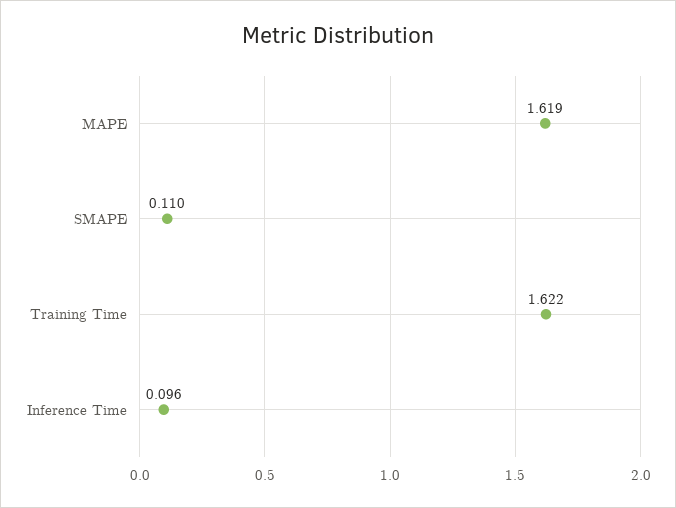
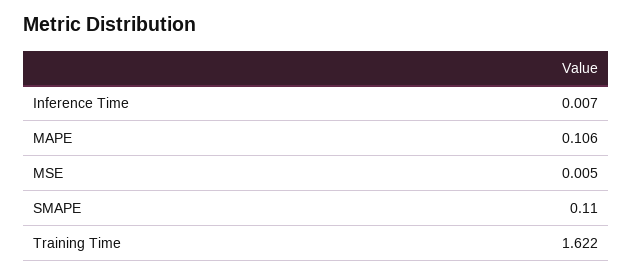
  {
-   "MAPE": 1.619,
+   "MAPE": 0.106,
    "SMAPE": 0.11,
    "Training Time": 1.622,
-   "Inference Time": 0.096
+   "Inference Time": 0.007,
+   "MSE": 0.005
  }

